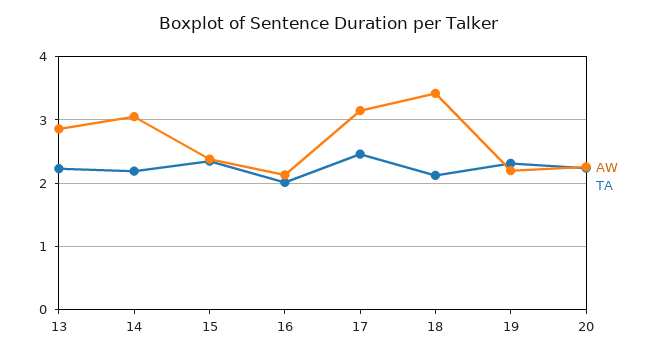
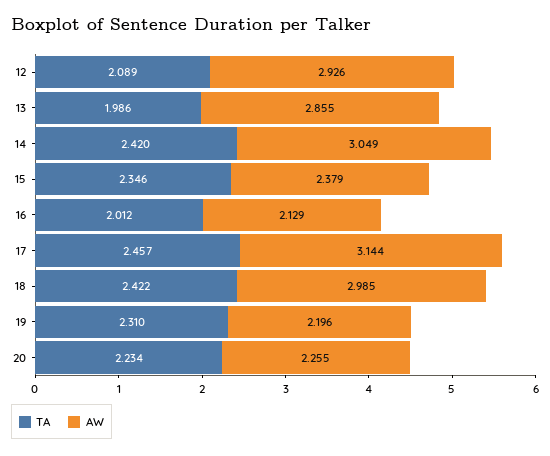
  {
    "AW": {
      "13": 2.855,
      "14": 3.049,
      "15": 2.379,
      "16": 2.129,
      "17": 3.144,
-     "18": 3.4,
+     "18": 2.985,
      "19": 2.196,
-     "20": 2.255
+     "20": 2.255,
+     "12": 2.926
    },
    "TA": {
-     "13": 2.2,
+     "13": 1.986,
-     "14": 2.2,
+     "14": 2.42,
      "15": 2.346,
      "16": 2.012,
      "17": 2.457,
-     "18": 2.1,
+     "18": 2.422,
      "19": 2.31,
-     "20": 2.234
+     "20": 2.234,
+     "12": 2.089
    }
  }

